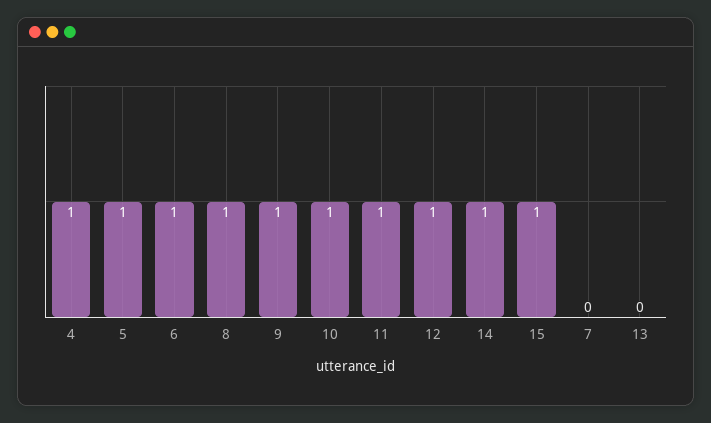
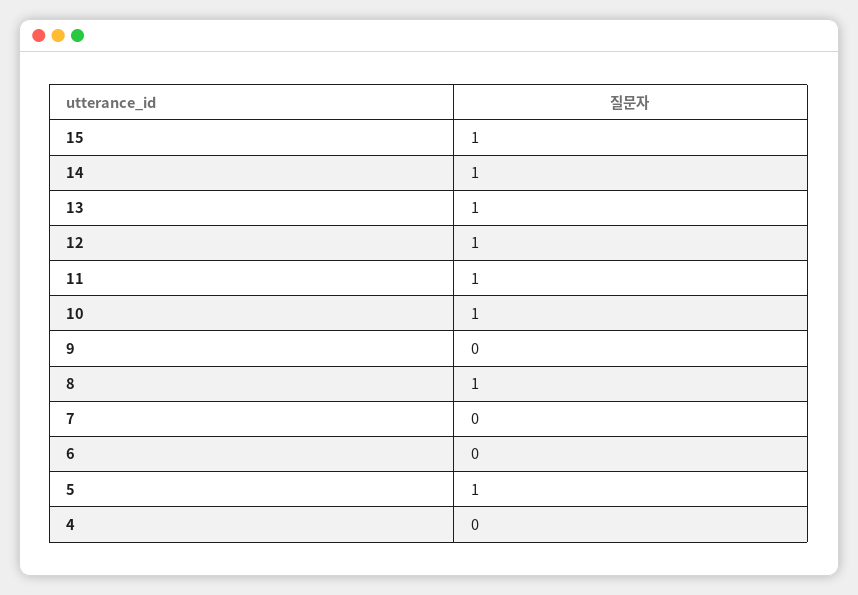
  {
-   "4": 1,
+   "4": 0,
    "5": 1,
-   "6": 1,
+   "6": 0,
    "8": 1,
-   "9": 1,
+   "9": 0,
    "10": 1,
    "11": 1,
    "12": 1,
    "14": 1,
    "15": 1,
    "7": 0,
-   "13": 0
+   "13": 1
  }

